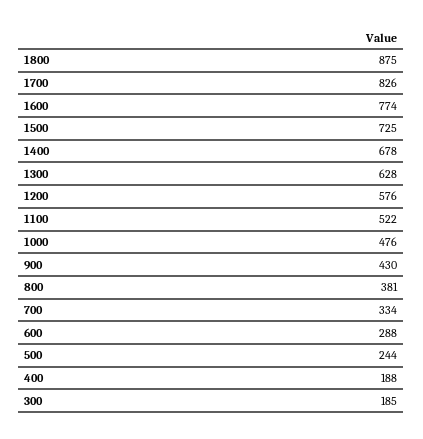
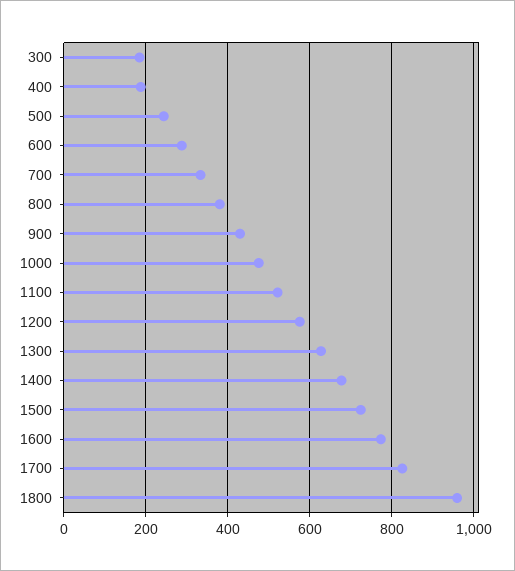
  {
-   "1800": 875,
+   "1800": 960,
    "1700": 826,
    "1600": 774,
    "1500": 725,
    "1400": 678,
    "1300": 628,
    "1200": 576,
    "1100": 522,
    "1000": 476,
    "900": 430,
    "800": 381,
    "700": 334,
    "600": 288,
    "500": 244,
    "400": 188,
    "300": 185
  }

